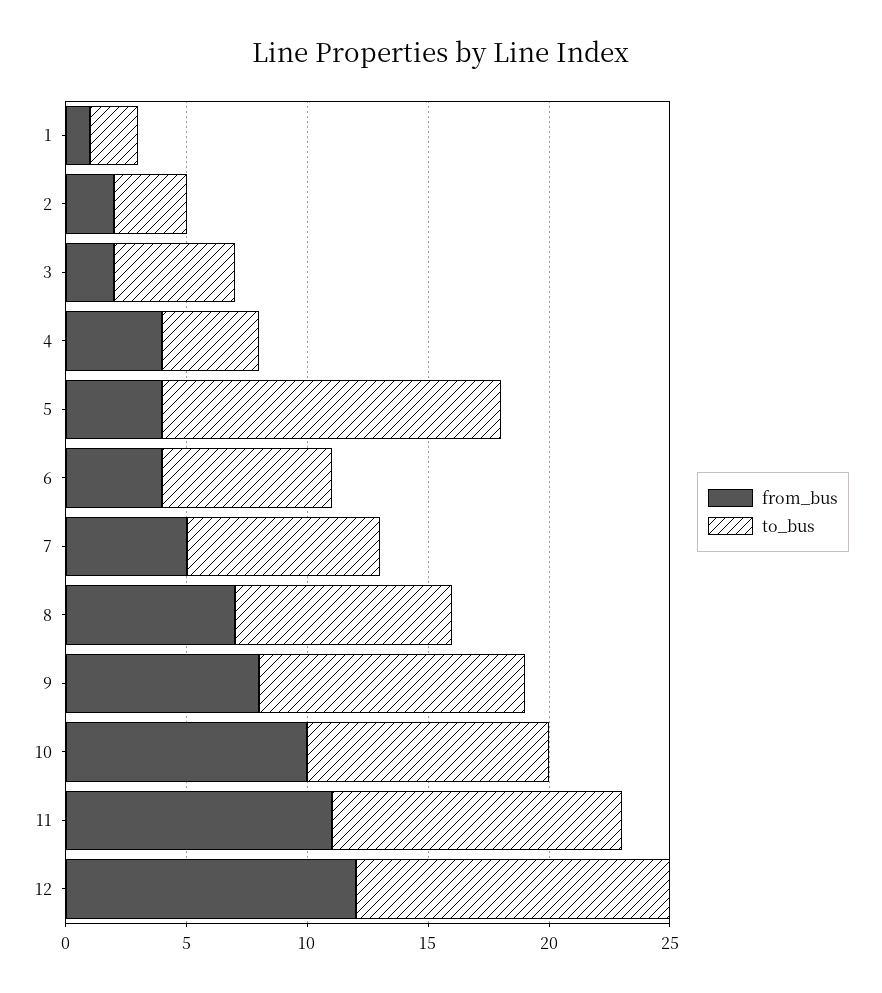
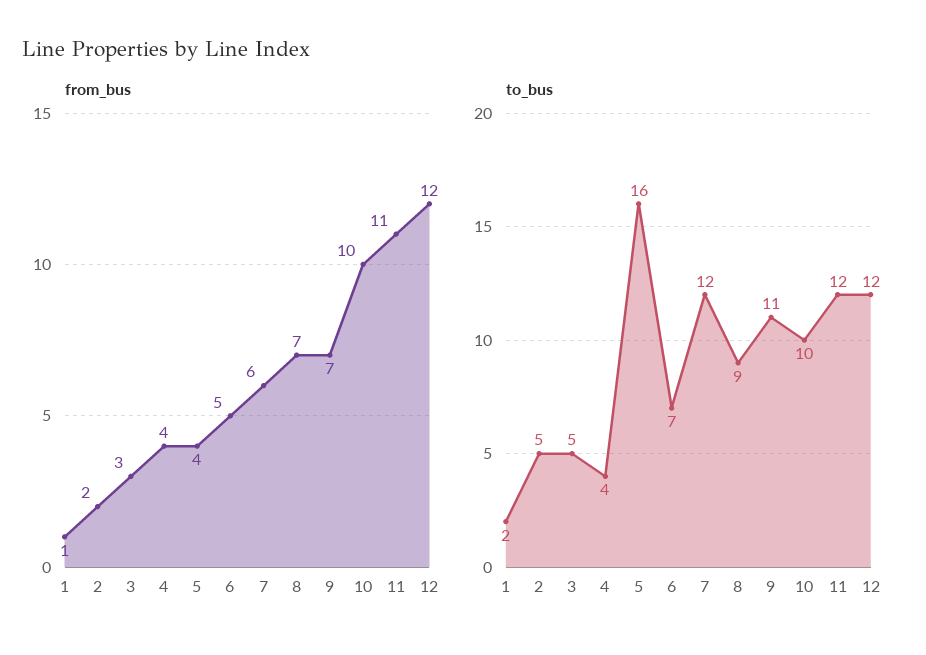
  {
    "from_bus": {
      "1": 1,
      "2": 2,
-     "3": 2,
+     "3": 3,
      "4": 4,
      "5": 4,
-     "6": 4,
+     "6": 5,
-     "7": 5,
+     "7": 6,
      "8": 7,
-     "9": 8,
+     "9": 7,
      "10": 10,
      "11": 11,
      "12": 12
    },
    "to_bus": {
      "1": 2,
-     "2": 3,
+     "2": 5,
      "3": 5,
      "4": 4,
-     "5": 14,
+     "5": 16,
      "6": 7,
-     "7": 8,
+     "7": 12,
      "8": 9,
      "9": 11,
      "10": 10,
      "11": 12,
-     "12": 13
+     "12": 12
    }
  }

